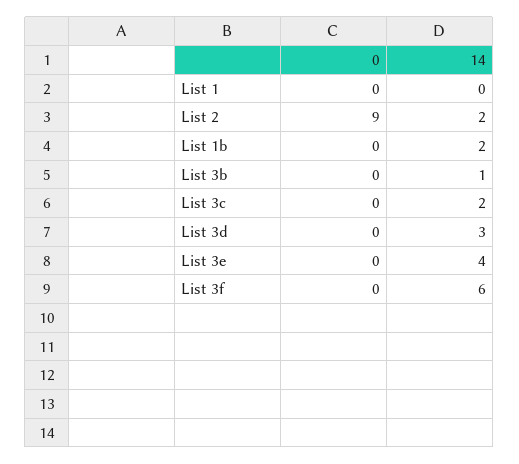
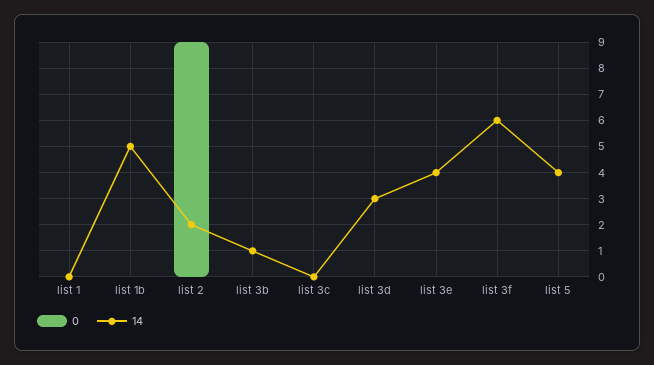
  {
    "0": {
      "List 1": 0,
      "List 2": 9,
      "List 1b": 0,
      "List 3b": 0,
      "List 3c": 0,
      "List 3d": 0,
      "List 3e": 0,
-     "List 3f": 0
+     "List 3f": 0,
+     "list 5": 0
    },
    "14": {
      "List 1": 0,
      "List 2": 2,
-     "List 1b": 2,
+     "List 1b": 5,
      "List 3b": 1,
-     "List 3c": 2,
+     "List 3c": 0,
      "List 3d": 3,
      "List 3e": 4,
-     "List 3f": 6
+     "List 3f": 6,
+     "list 5": 4
    }
  }

